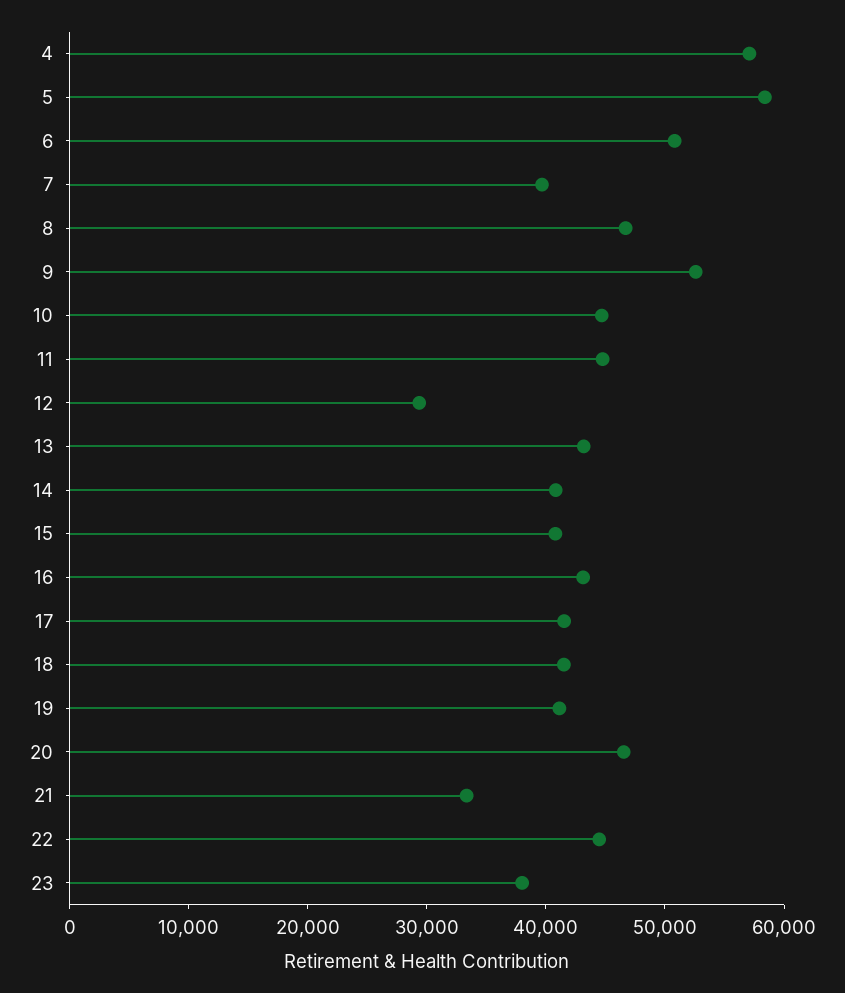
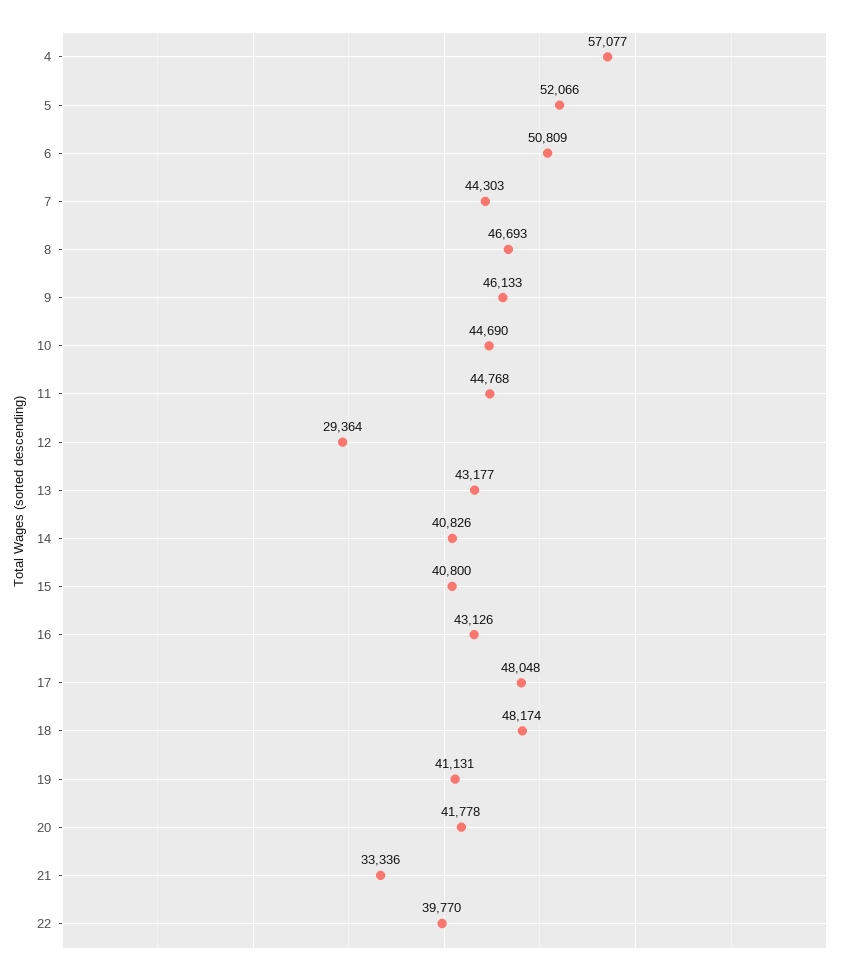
  {
    "4": 57077,
-   "5": 58000,
+   "5": 52066,
    "6": 50809,
-   "7": 40000,
+   "7": 44303,
    "8": 46693,
-   "9": 52000,
+   "9": 46133,
    "10": 44690,
    "11": 44768,
    "12": 29364,
    "13": 43177,
    "14": 40826,
    "15": 40800,
    "16": 43126,
-   "17": 42000,
+   "17": 48048,
-   "18": 42000,
+   "18": 48174,
    "19": 41131,
-   "20": 46000,
+   "20": 41778,
    "21": 33336,
-   "22": 44000,
+   "22": 39770
-   "23": 38000
  }

